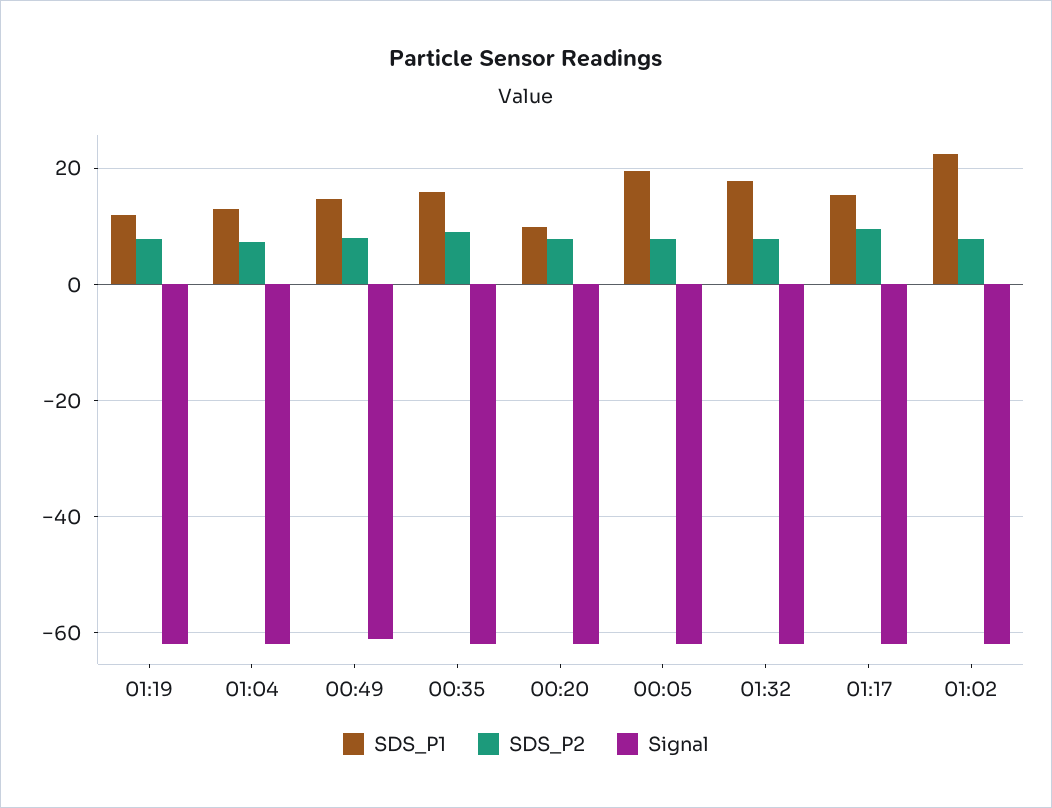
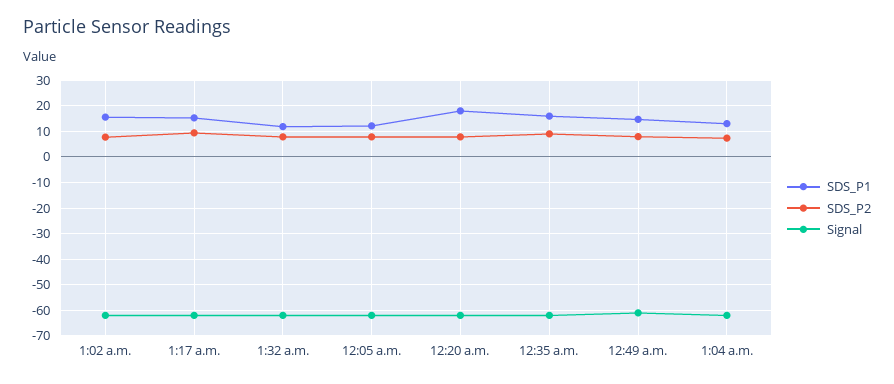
  {
    "SDS_P1": {
-     "01:19": 12,
      "01:04": 14,
      "00:49": 14,
      "00:35": 16,
-     "00:20": 10,
+     "00:20": 17.5,
-     "00:05": 20,
+     "00:05": 12.5,
-     "01:32": 18,
+     "01:32": 12.5,
      "01:17": 16,
-     "01:02": 22
+     "01:02": 15
    },
    "SDS_P2": {
-     "01:19": 8,
      "01:04": 8,
      "00:49": 8,
      "00:35": 10,
      "00:20": 8,
      "00:05": 8,
      "01:32": 8,
      "01:17": 10,
      "01:02": 8
    },
    "Signal": {
-     "01:19": -62,
      "01:04": -62,
      "00:49": -62,
      "00:35": -62,
      "00:20": -62,
      "00:05": -62,
      "01:32": -62,
      "01:17": -62,
      "01:02": -62
    }
  }

